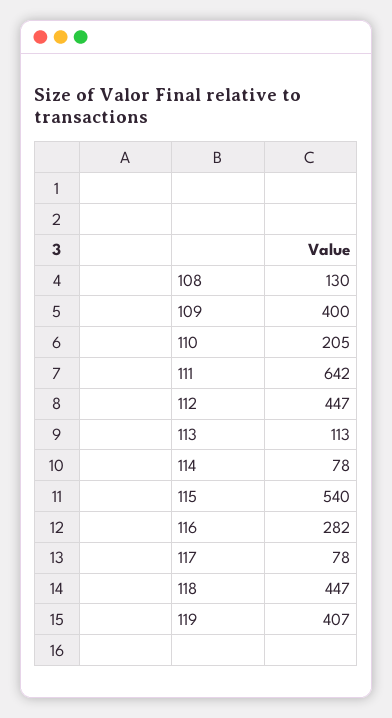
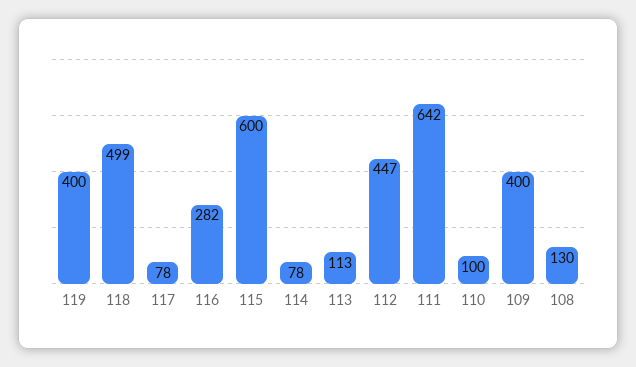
  {
    "108": 130,
    "109": 400,
-   "110": 205,
+   "110": 100,
    "111": 642,
    "112": 447,
    "113": 113,
    "114": 78,
-   "115": 540,
+   "115": 600,
    "116": 282,
    "117": 78,
-   "118": 447,
+   "118": 499,
-   "119": 407
+   "119": 400
  }

